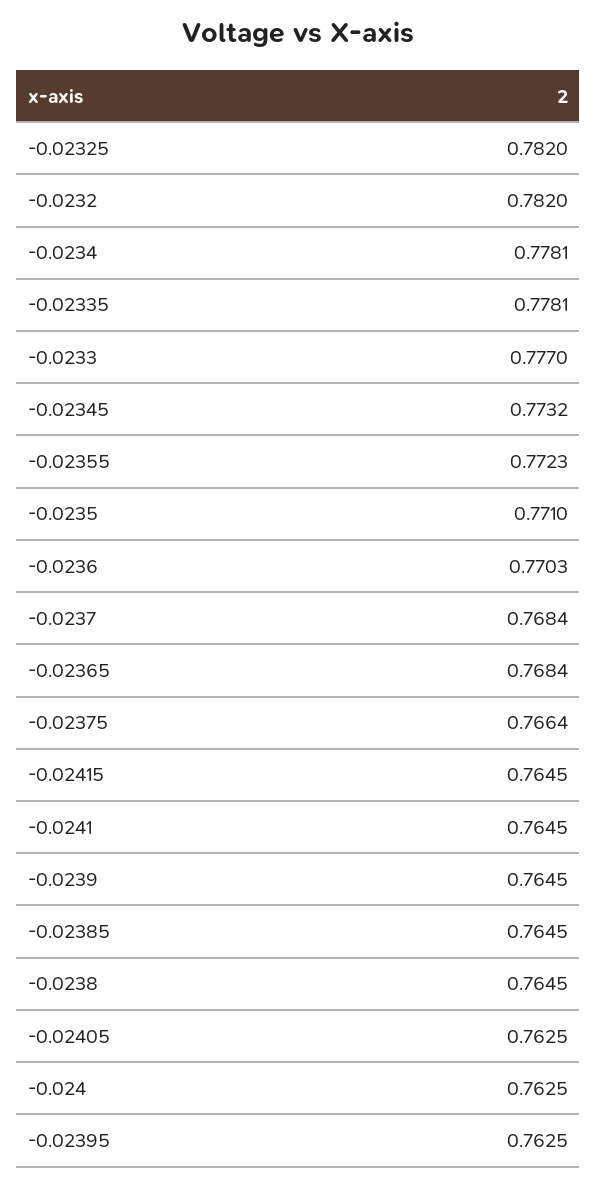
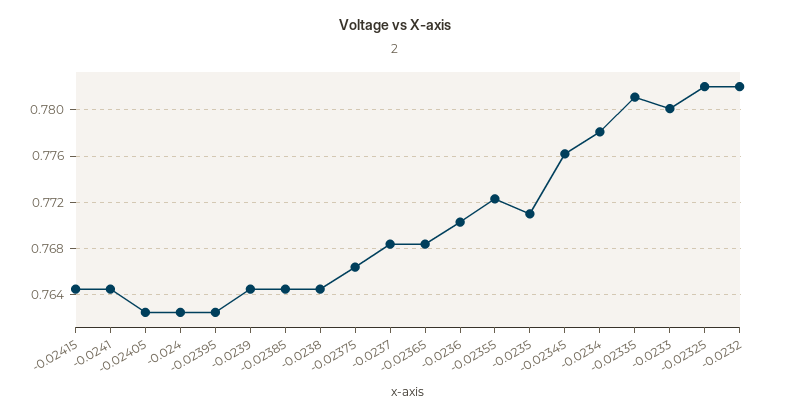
  {
    "-0.02325": 0.782,
    "-0.0232": 0.782,
    "-0.0234": 0.7781,
-   "-0.02335": 0.7781,
+   "-0.02335": 0.781,
-   "-0.0233": 0.777,
+   "-0.0233": 0.78,
-   "-0.02345": 0.7732,
+   "-0.02345": 0.776,
    "-0.02355": 0.7723,
    "-0.0235": 0.771,
    "-0.0236": 0.7703,
    "-0.0237": 0.7684,
    "-0.02365": 0.7684,
    "-0.02375": 0.7664,
    "-0.02415": 0.7645,
    "-0.0241": 0.7645,
    "-0.0239": 0.7645,
    "-0.02385": 0.7645,
    "-0.0238": 0.7645,
    "-0.02405": 0.7625,
    "-0.024": 0.7625,
    "-0.02395": 0.7625
  }

